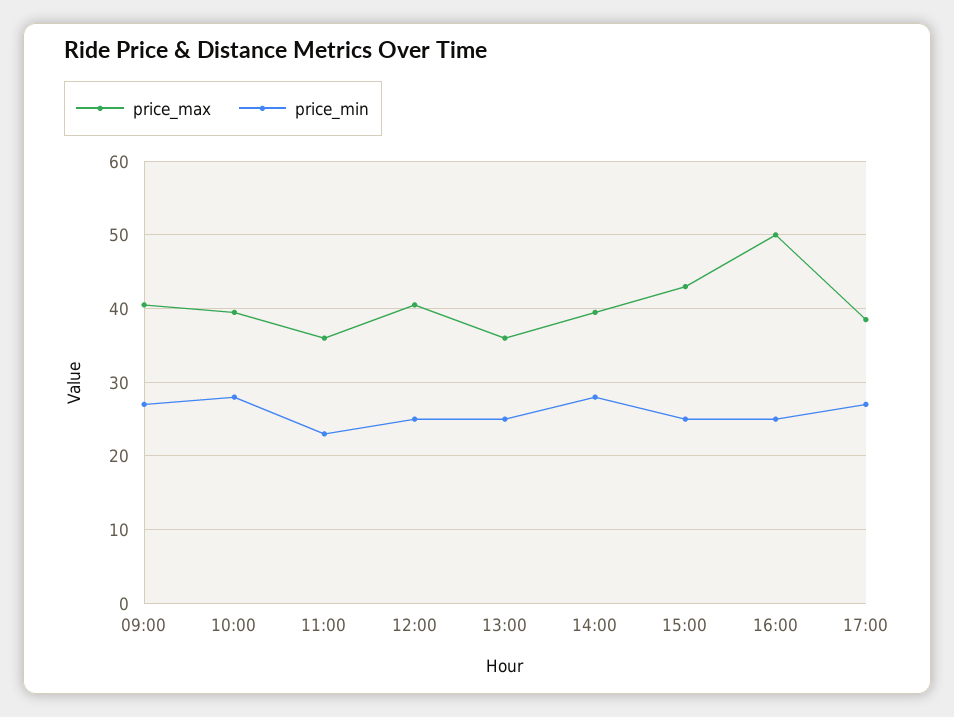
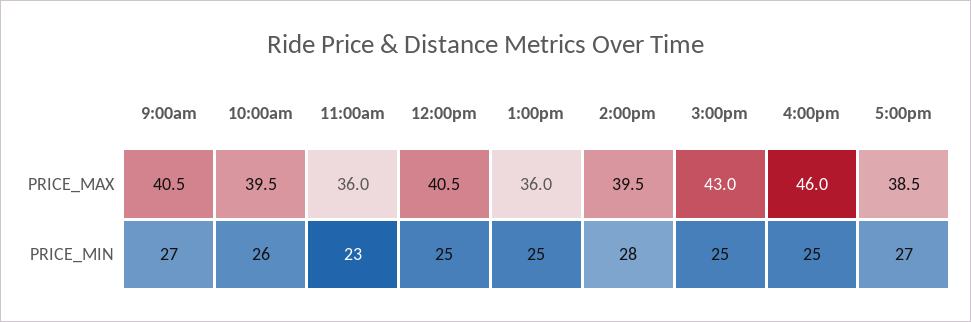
  {
    "price_max": {
      "09:00": 40.5,
      "10:00": 39.5,
      "11:00": 36,
      "12:00": 40.5,
      "13:00": 36,
      "14:00": 39.5,
      "15:00": 43,
-     "16:00": 50,
+     "16:00": 46,
      "17:00": 38.5
    },
    "price_min": {
      "09:00": 27,
-     "10:00": 28,
+     "10:00": 26,
      "11:00": 23,
      "12:00": 25,
      "13:00": 25,
      "14:00": 28,
      "15:00": 25,
      "16:00": 25,
      "17:00": 27
    }
  }

